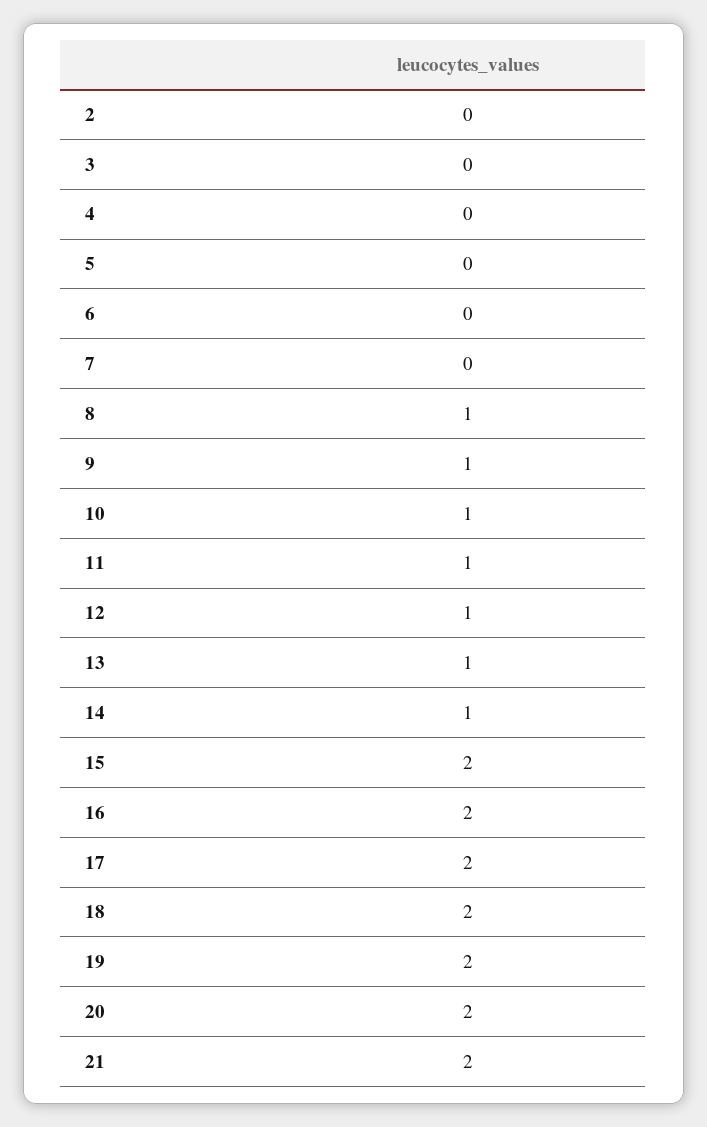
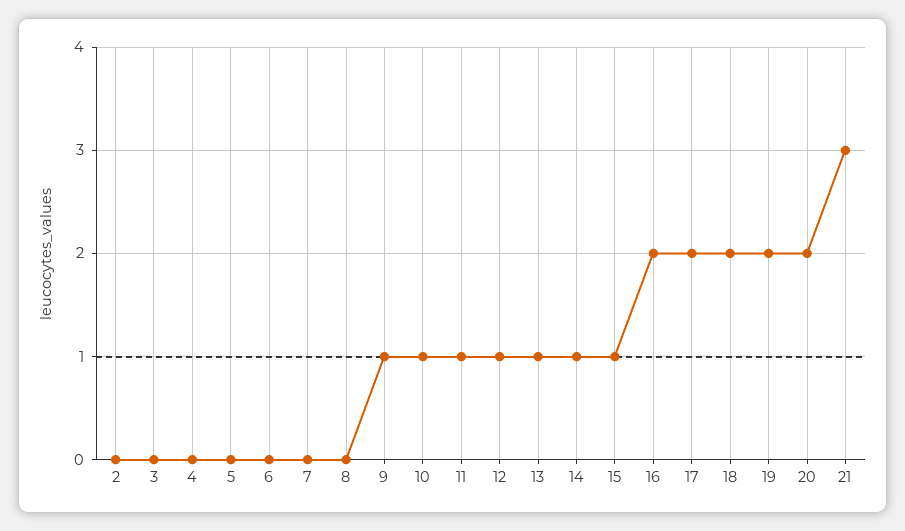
  {
    "2": 0,
    "3": 0,
    "4": 0,
    "5": 0,
    "6": 0,
    "7": 0,
-   "8": 1,
+   "8": 0,
    "9": 1,
    "10": 1,
    "11": 1,
    "12": 1,
    "13": 1,
    "14": 1,
-   "15": 2,
+   "15": 1,
    "16": 2,
    "17": 2,
    "18": 2,
    "19": 2,
    "20": 2,
-   "21": 2
+   "21": 3
  }

